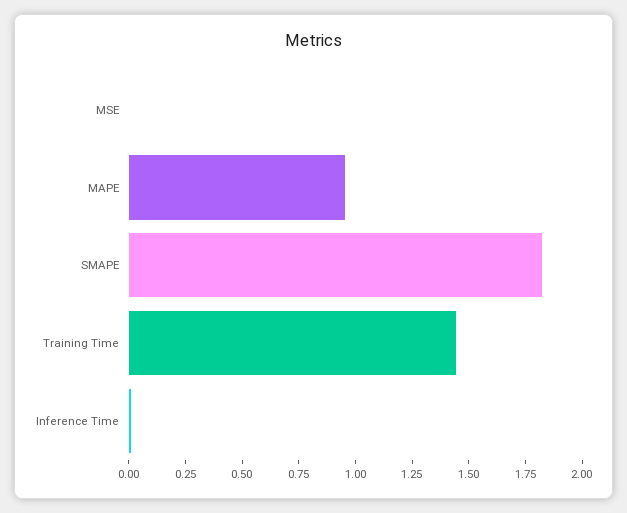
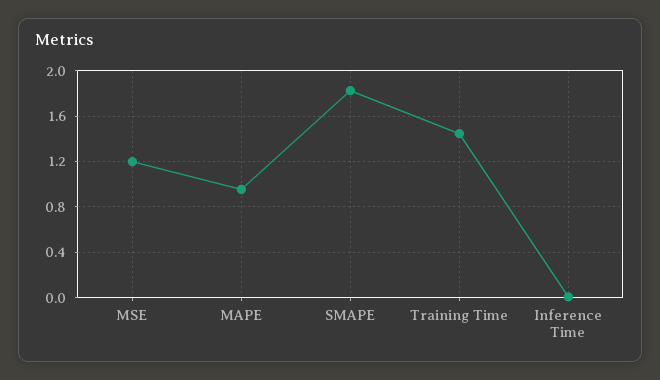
  {
-   "MSE": 0,
+   "MSE": 1.2,
    "MAPE": 0.95,
    "SMAPE": 1.8,
    "Training Time": 1.45,
    "Inference Time": 0
  }

